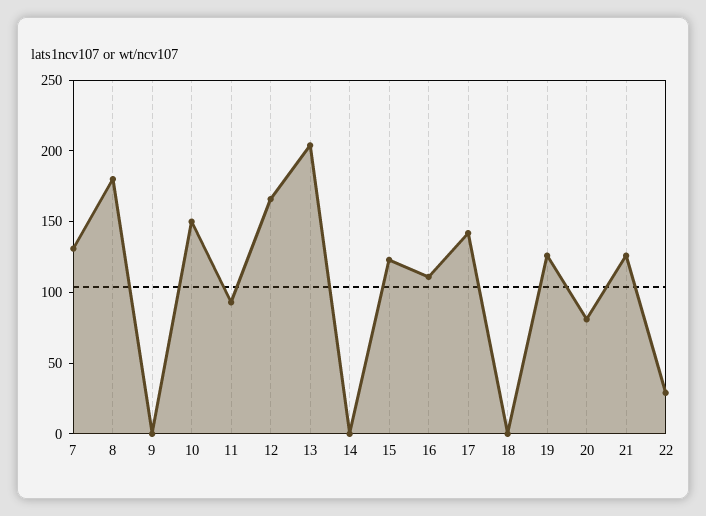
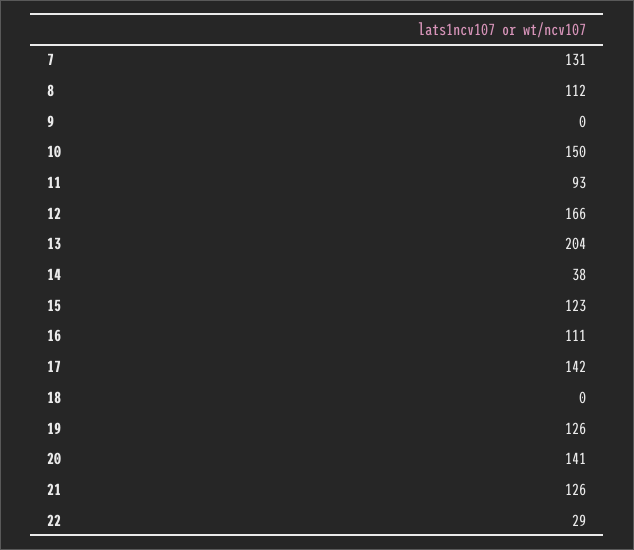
  {
    "7": 131,
-   "8": 180,
+   "8": 112,
    "9": 0,
    "10": 150,
    "11": 93,
    "12": 166,
    "13": 204,
-   "14": 0,
+   "14": 38,
    "15": 123,
    "16": 111,
    "17": 142,
    "18": 0,
    "19": 126,
-   "20": 80,
+   "20": 141,
    "21": 126,
    "22": 29
  }

